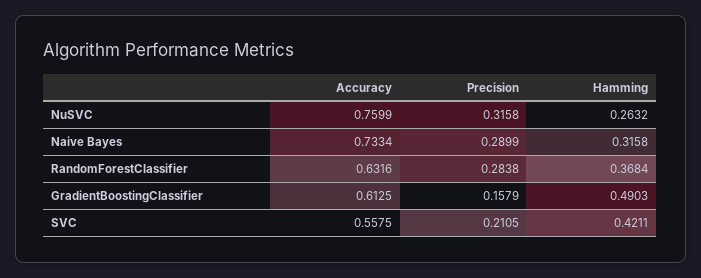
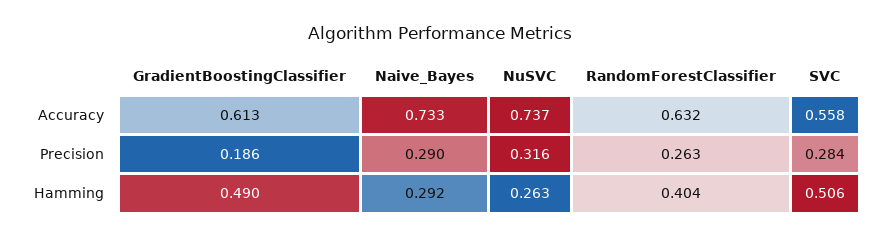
  {
    "Accuracy": {
-     "NuSVC": 0.7599,
+     "NuSVC": 0.737,
      "Naive Bayes": 0.7334,
      "RandomForestClassifier": 0.6316,
      "GradientBoostingClassifier": 0.6125,
      "SVC": 0.5575
    },
    "Precision": {
      "NuSVC": 0.3158,
      "Naive Bayes": 0.2899,
-     "RandomForestClassifier": 0.2838,
+     "RandomForestClassifier": 0.263,
-     "GradientBoostingClassifier": 0.1579,
+     "GradientBoostingClassifier": 0.186,
-     "SVC": 0.2105
+     "SVC": 0.284
    },
    "Hamming": {
      "NuSVC": 0.2632,
-     "Naive Bayes": 0.3158,
+     "Naive Bayes": 0.292,
-     "RandomForestClassifier": 0.3684,
+     "RandomForestClassifier": 0.404,
      "GradientBoostingClassifier": 0.4903,
-     "SVC": 0.4211
+     "SVC": 0.506
    }
  }

